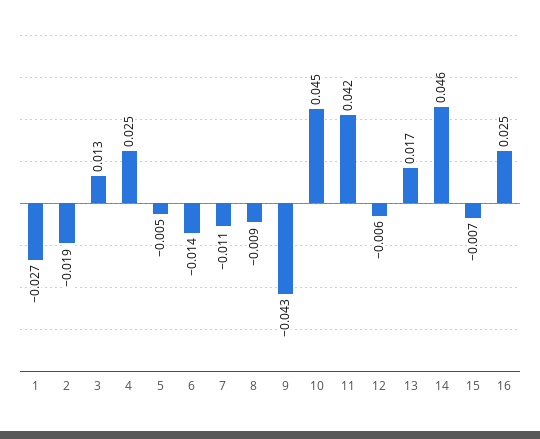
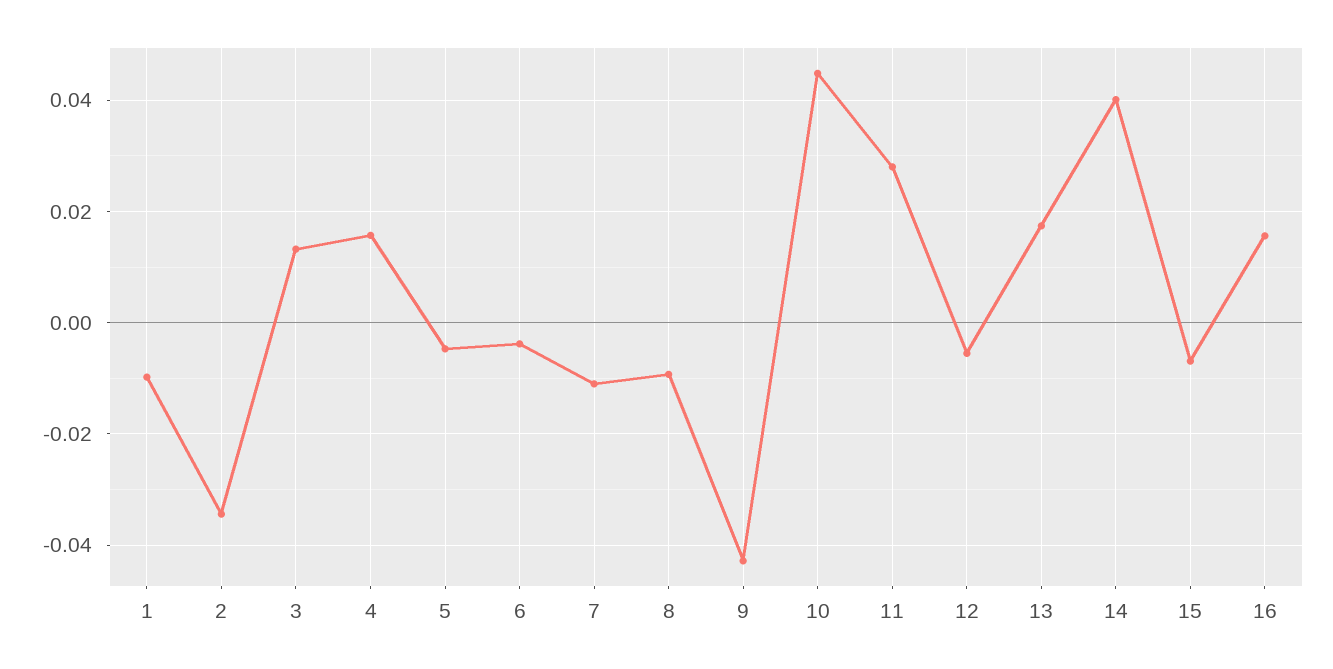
  {
-   "1": -0.027,
+   "1": -0.01,
-   "2": -0.019,
+   "2": -0.034,
    "3": 0.013,
-   "4": 0.025,
+   "4": 0.016,
    "5": -0.005,
-   "6": -0.014,
+   "6": -0.004,
    "7": -0.011,
    "8": -0.009,
    "9": -0.043,
    "10": 0.045,
-   "11": 0.042,
+   "11": 0.028,
    "12": -0.006,
    "13": 0.017,
-   "14": 0.046,
+   "14": 0.04,
    "15": -0.007,
-   "16": 0.025
+   "16": 0.016
  }

